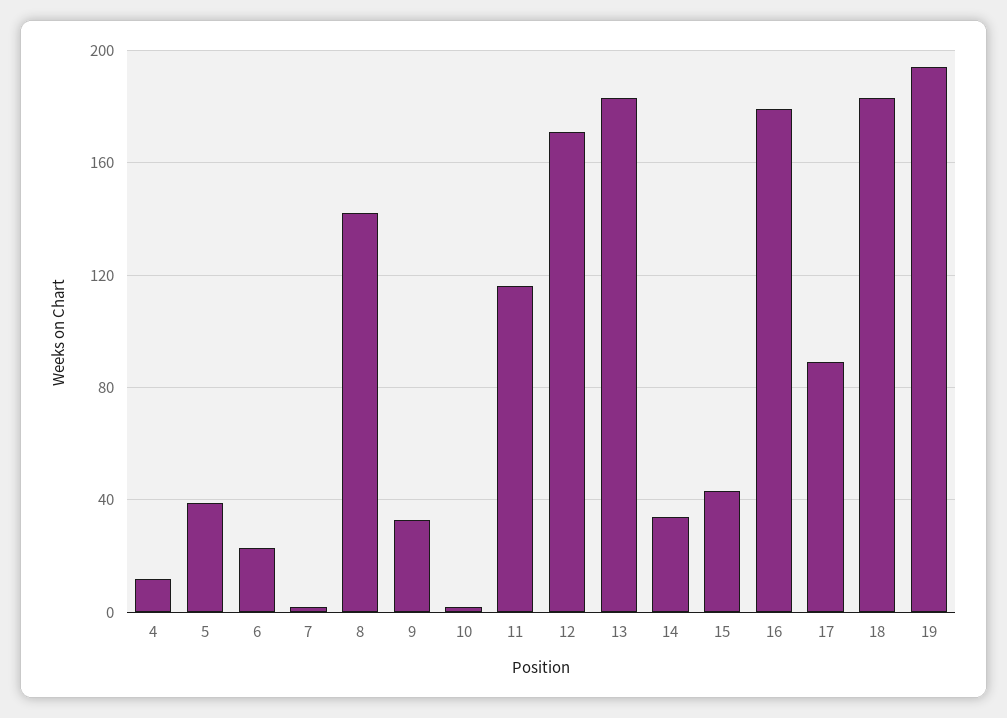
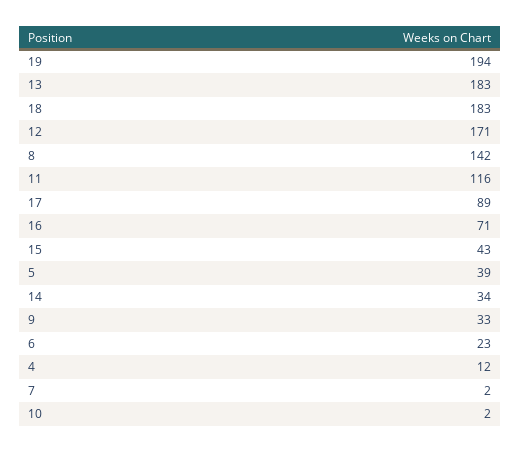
  {
    "4": 12,
    "5": 39,
    "6": 23,
    "7": 2,
    "8": 142,
    "9": 33,
    "10": 2,
    "11": 116,
    "12": 171,
    "13": 183,
    "14": 34,
    "15": 43,
-   "16": 180,
+   "16": 71,
    "17": 89,
    "18": 183,
    "19": 194
  }

